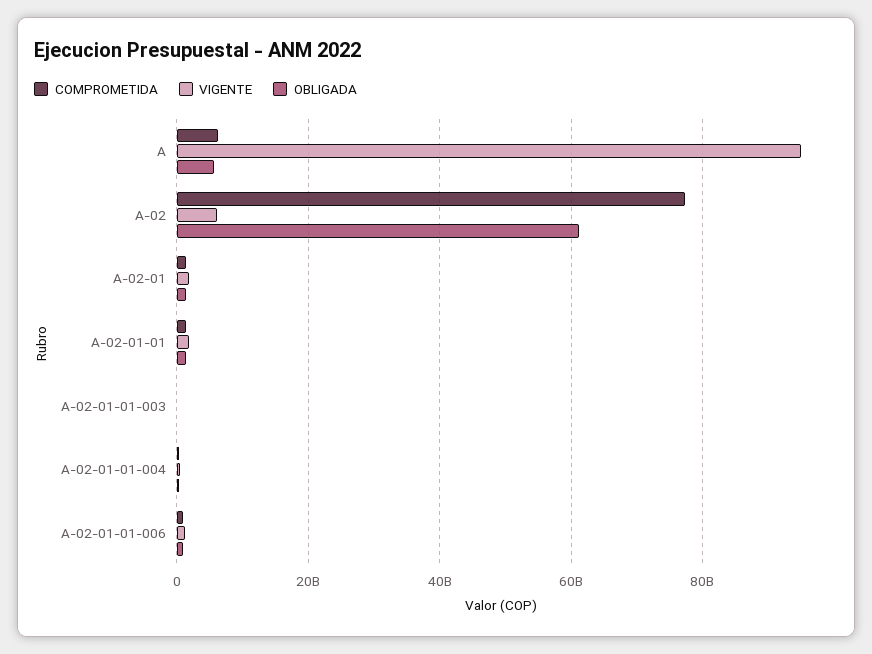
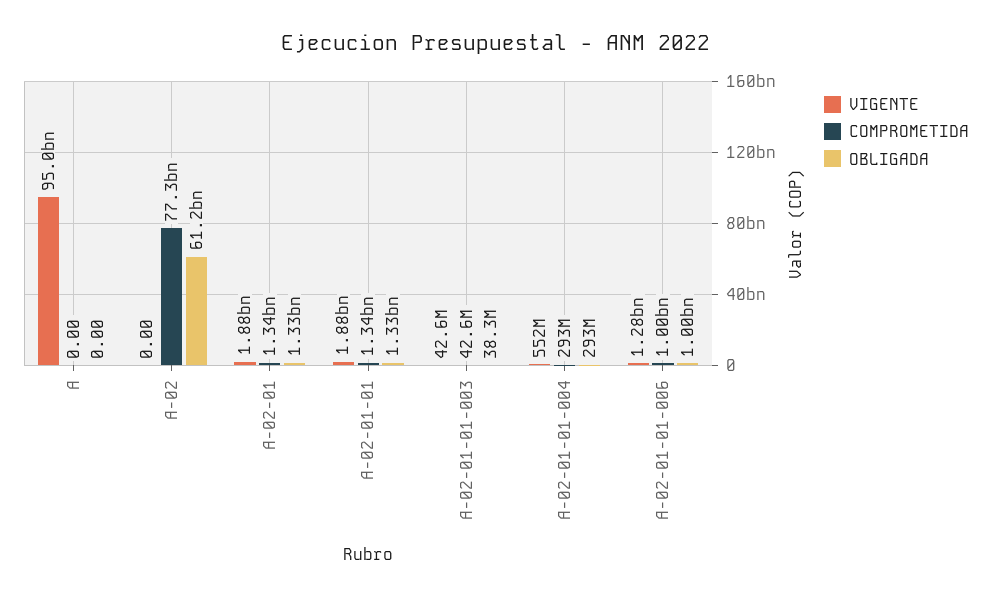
  {
    "COMPROMETIDA": {
-     "A": 6000000000,
+     "A": 0,
      "A-02": 77300000000,
      "A-02-01": 1340000000,
      "A-02-01-01": 1340000000,
      "A-02-01-01-003": 42600000,
      "A-02-01-01-004": 293000000,
      "A-02-01-01-006": 1000000000
    },
    "VIGENTE": {
      "A": 95000000000,
-     "A-02": 6000000000,
+     "A-02": 0,
      "A-02-01": 1880000000,
      "A-02-01-01": 1880000000,
      "A-02-01-01-003": 42600000,
      "A-02-01-01-004": 552000000,
      "A-02-01-01-006": 1280000000
    },
    "OBLIGADA": {
-     "A": 6000000000,
+     "A": 0,
      "A-02": 61200000000,
      "A-02-01": 1330000000,
      "A-02-01-01": 1330000000,
      "A-02-01-01-003": 38300000,
      "A-02-01-01-004": 293000000,
      "A-02-01-01-006": 1000000000
    }
  }

